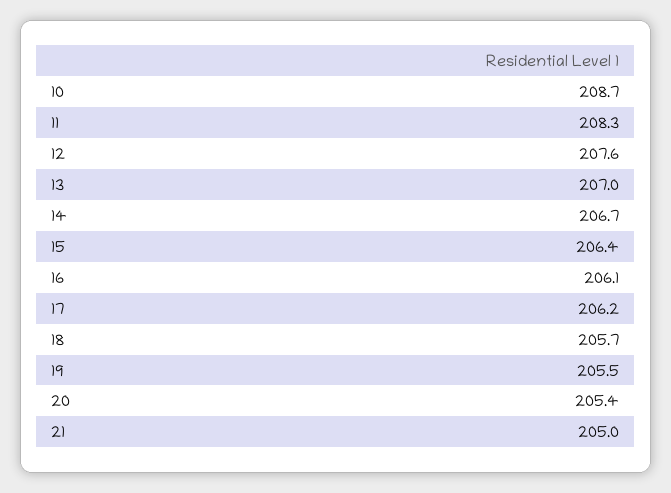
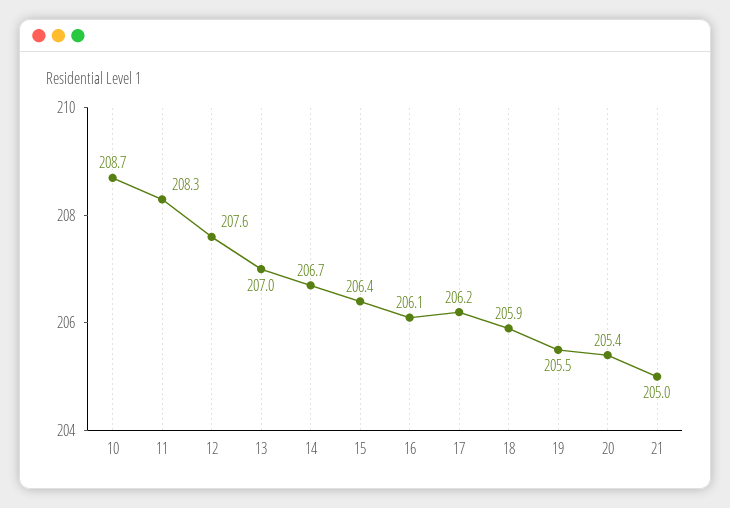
  {
    "10": 208.7,
    "11": 208.3,
    "12": 207.6,
    "13": 207,
    "14": 206.7,
    "15": 206.4,
    "16": 206.1,
    "17": 206.2,
-   "18": 205.7,
+   "18": 205.9,
    "19": 205.5,
    "20": 205.4,
    "21": 205
  }

